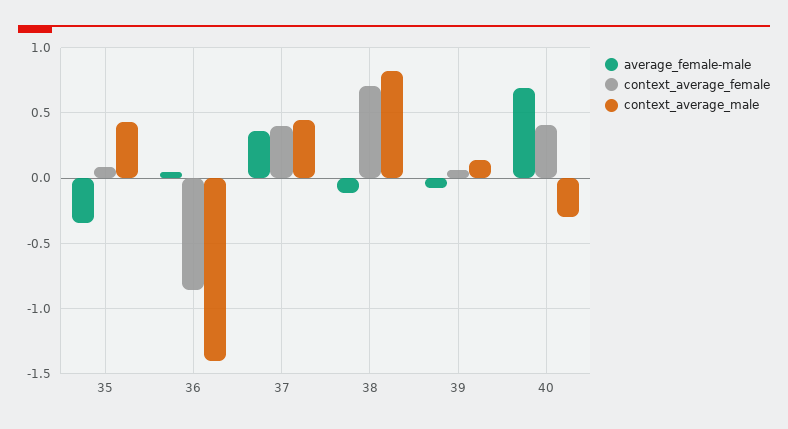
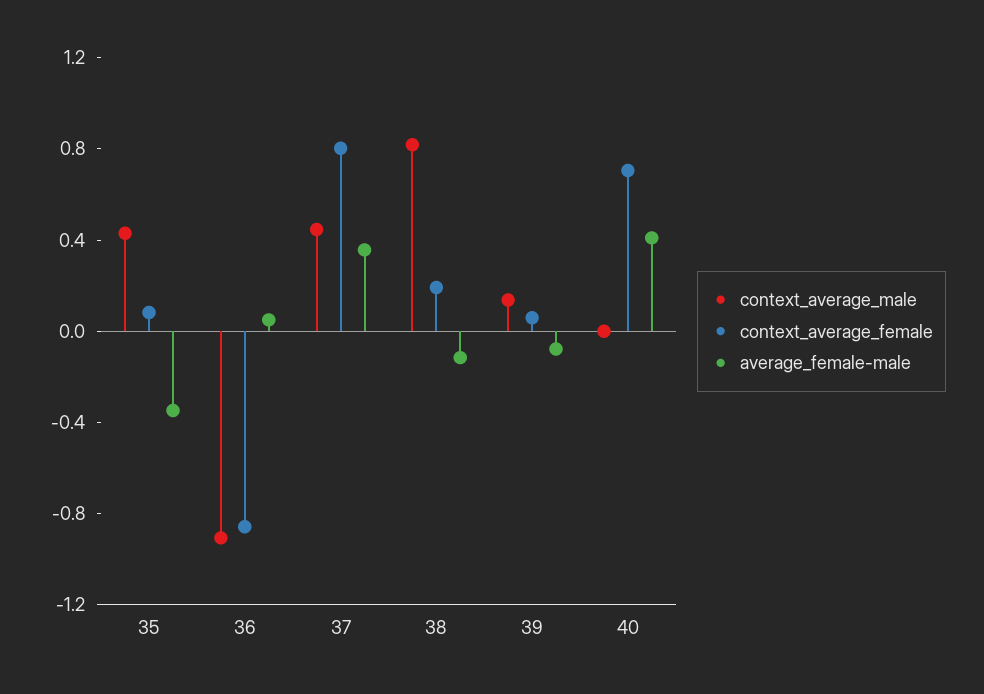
  {
    "average_female-male": {
      "35": -0.35,
      "36": 0.05,
      "37": 0.35,
      "38": -0.1,
      "39": -0.1,
-     "40": 0.7
+     "40": 0.4
    },
    "context_average_female": {
      "35": 0.1,
      "36": -0.85,
-     "37": 0.4,
+     "37": 0.8,
-     "38": 0.7,
+     "38": 0.2,
      "39": 0.05,
-     "40": 0.4
+     "40": 0.7
    },
    "context_average_male": {
      "35": 0.45,
-     "36": -1.4,
+     "36": -0.9,
      "37": 0.45,
      "38": 0.8,
      "39": 0.15,
-     "40": -0.3
+     "40": 0
    }
  }

